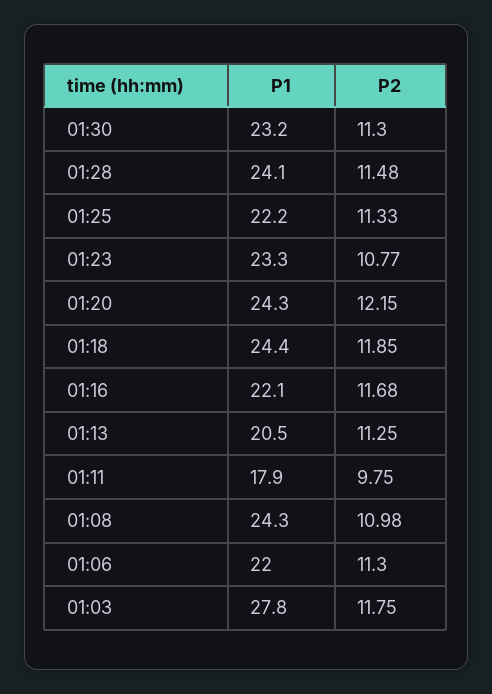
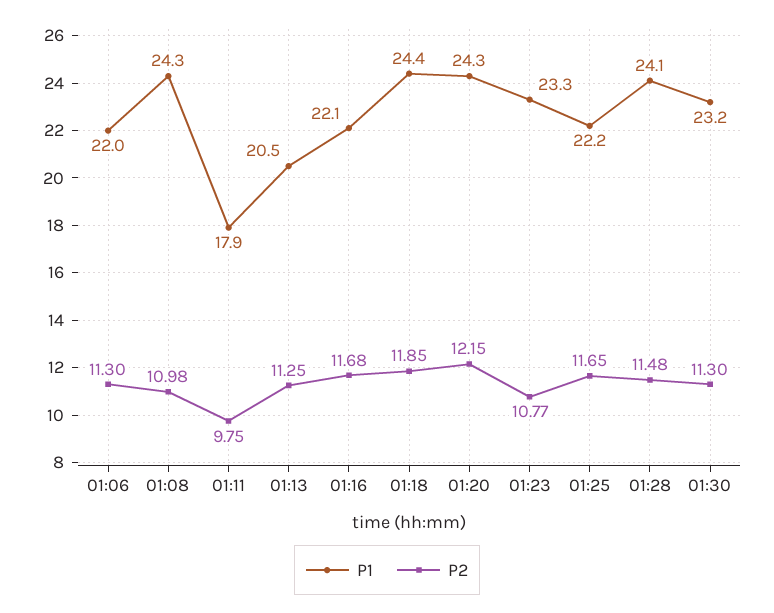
  {
    "P1": {
      "01:30": 23.2,
      "01:28": 24.1,
      "01:25": 22.2,
      "01:23": 23.3,
      "01:20": 24.3,
      "01:18": 24.4,
      "01:16": 22.1,
      "01:13": 20.5,
      "01:11": 17.9,
      "01:08": 24.3,
-     "01:06": 22,
+     "01:06": 22
-     "01:03": 27.8
    },
    "P2": {
      "01:30": 11.3,
      "01:28": 11.48,
-     "01:25": 11.33,
+     "01:25": 11.65,
      "01:23": 10.77,
      "01:20": 12.15,
      "01:18": 11.85,
      "01:16": 11.68,
      "01:13": 11.25,
      "01:11": 9.75,
      "01:08": 10.98,
-     "01:06": 11.3,
+     "01:06": 11.3
-     "01:03": 11.75
    }
  }

